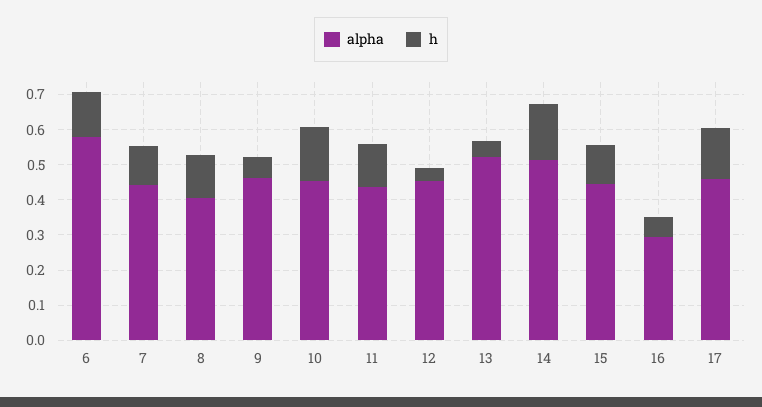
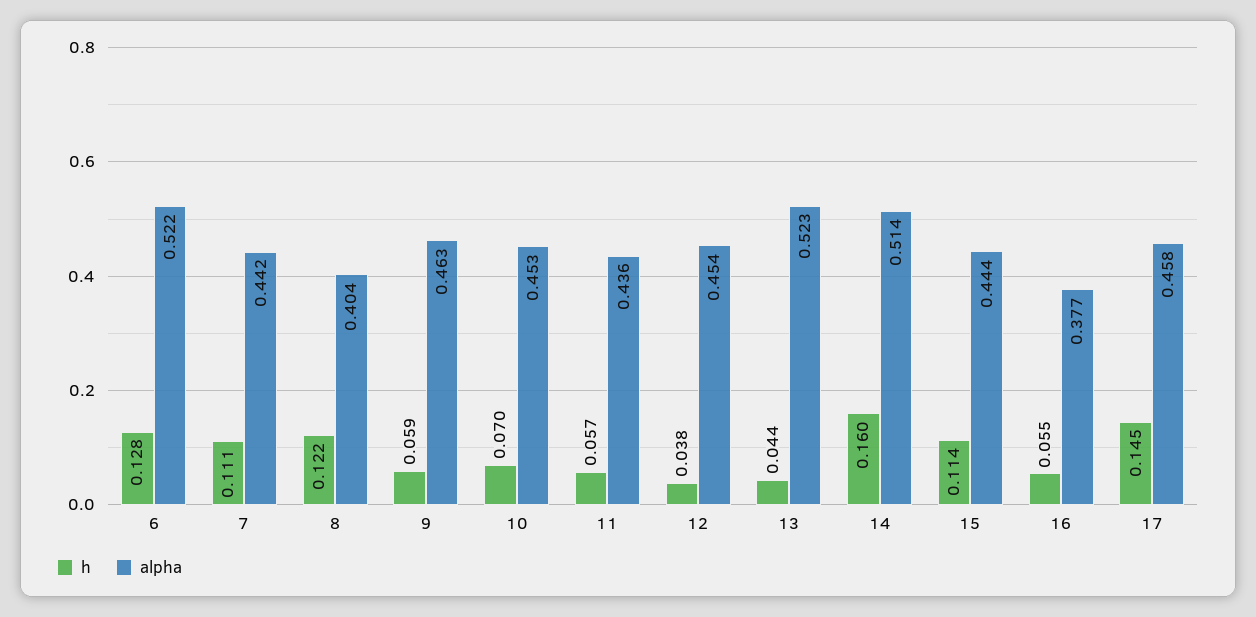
  {
    "alpha": {
-     "6": 0.575,
+     "6": 0.522,
      "7": 0.442,
      "8": 0.404,
      "9": 0.463,
      "10": 0.453,
      "11": 0.436,
      "12": 0.454,
      "13": 0.523,
      "14": 0.514,
      "15": 0.444,
-     "16": 0.3,
+     "16": 0.377,
      "17": 0.458
    },
    "h": {
      "6": 0.128,
      "7": 0.111,
      "8": 0.122,
      "9": 0.059,
-     "10": 0.15,
+     "10": 0.07,
-     "11": 0.125,
+     "11": 0.057,
      "12": 0.038,
      "13": 0.044,
      "14": 0.16,
      "15": 0.114,
      "16": 0.055,
      "17": 0.145
    }
  }

